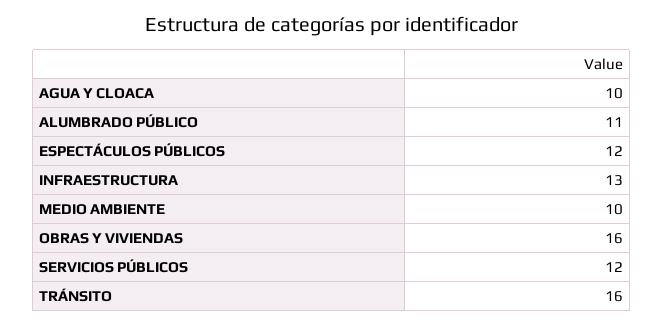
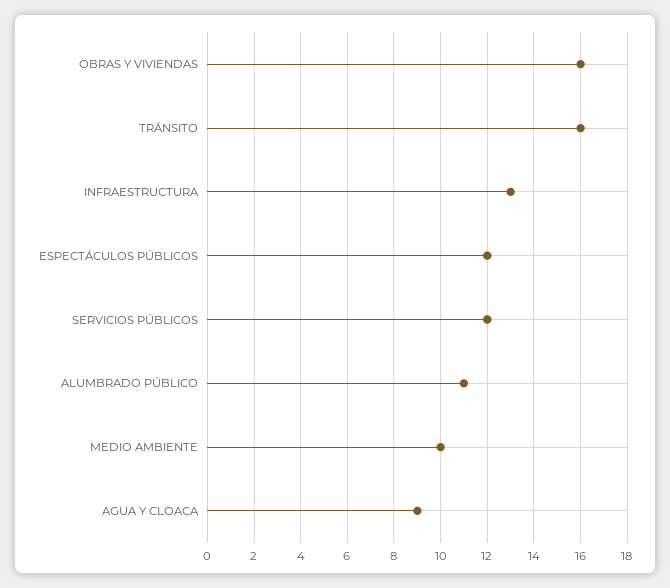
  {
-   "AGUA Y CLOACA": 10,
+   "AGUA Y CLOACA": 9,
    "ALUMBRADO PÚBLICO": 11,
    "ESPECTÁCULOS PÚBLICOS": 12,
    "INFRAESTRUCTURA": 13,
    "MEDIO AMBIENTE": 10,
    "OBRAS Y VIVIENDAS": 16,
    "SERVICIOS PÚBLICOS": 12,
    "TRÁNSITO": 16
  }

